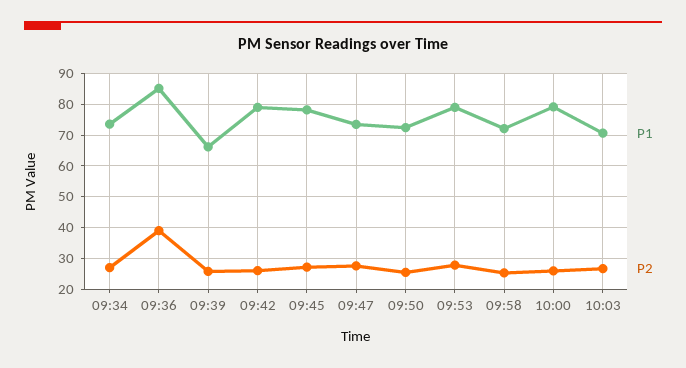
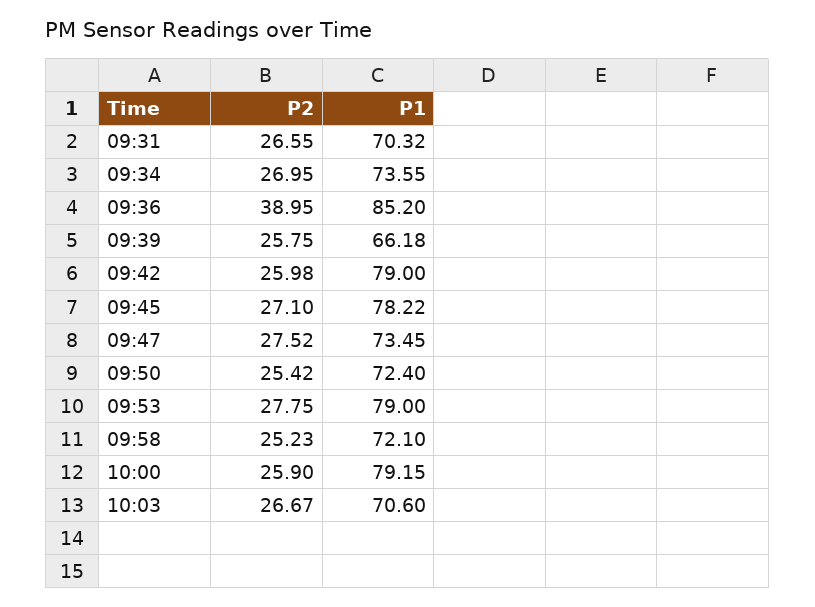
  {
    "P1": {
      "09:34": 73.55,
      "09:36": 85.2,
      "09:39": 66.18,
      "09:42": 79,
      "09:45": 78.22,
      "09:47": 73.45,
      "09:50": 72.4,
      "09:53": 79,
      "09:58": 72.1,
      "10:00": 79.15,
-     "10:03": 70.6
+     "10:03": 70.6,
+     "09:31": 70.32
    },
    "P2": {
      "09:34": 26.95,
      "09:36": 38.95,
      "09:39": 25.75,
      "09:42": 25.98,
      "09:45": 27.1,
      "09:47": 27.52,
      "09:50": 25.42,
      "09:53": 27.75,
      "09:58": 25.23,
      "10:00": 25.9,
-     "10:03": 26.67
+     "10:03": 26.67,
+     "09:31": 26.55
    }
  }

